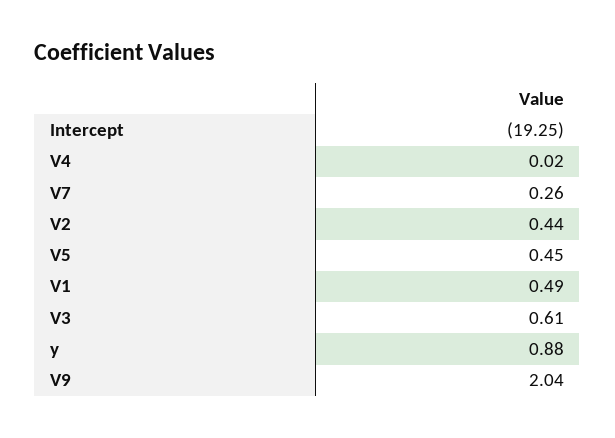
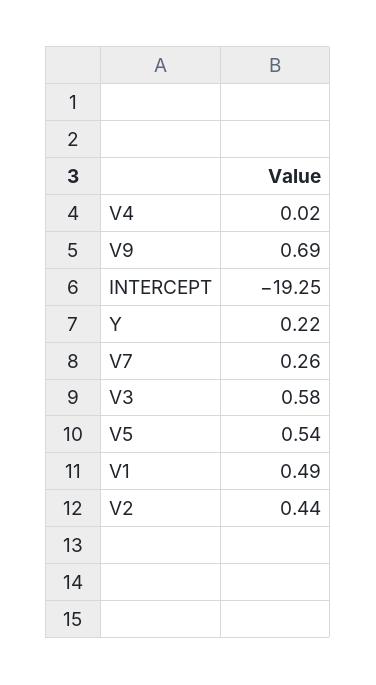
  {
    "Intercept": -19.25,
    "V4": 0.02,
    "V7": 0.26,
    "V2": 0.44,
-   "V5": 0.45,
+   "V5": 0.54,
    "V1": 0.49,
-   "V3": 0.61,
+   "V3": 0.58,
-   "y": 0.88,
+   "y": 0.22,
-   "V9": 2.04
+   "V9": 0.69
  }

